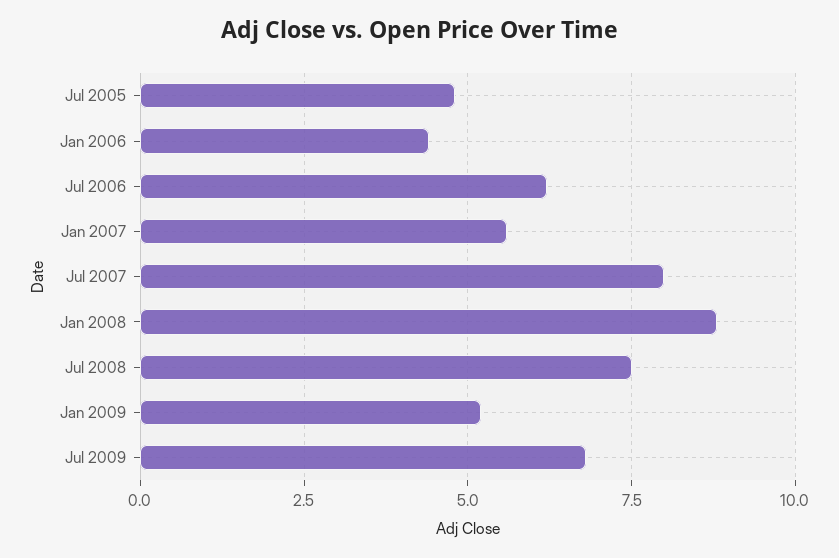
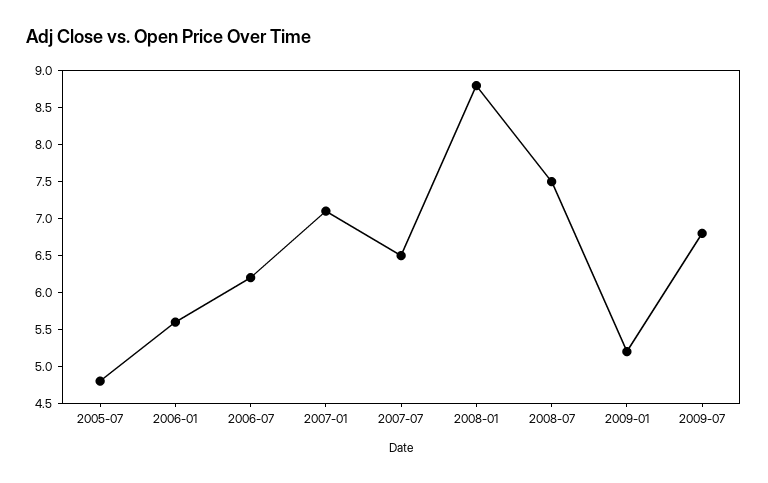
  {
    "Jul 2005": 5,
-   "Jan 2006": 4.5,
+   "Jan 2006": 5.5,
    "Jul 2006": 6,
-   "Jan 2007": 5.5,
+   "Jan 2007": 7,
-   "Jul 2007": 8,
+   "Jul 2007": 6.5,
    "Jan 2008": 9,
    "Jul 2008": 7.5,
    "Jan 2009": 5,
    "Jul 2009": 7
  }

